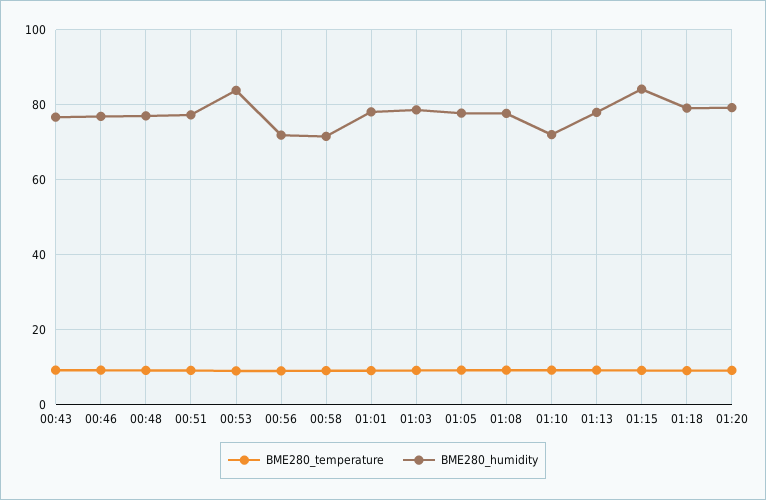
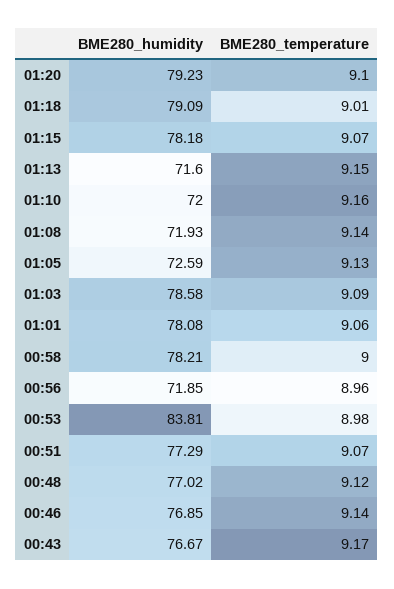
  {
    "BME280_temperature": {
      "00:43": 9.17,
      "00:46": 9.14,
      "00:48": 9.12,
      "00:51": 9.07,
      "00:53": 8.98,
      "00:56": 8.96,
      "00:58": 9,
      "01:01": 9.06,
      "01:03": 9.09,
      "01:05": 9.13,
      "01:08": 9.14,
      "01:10": 9.16,
      "01:13": 9.15,
      "01:15": 9.07,
      "01:18": 9.01,
      "01:20": 9.1
    },
    "BME280_humidity": {
      "00:43": 76.67,
      "00:46": 76.85,
      "00:48": 77.02,
      "00:51": 77.29,
      "00:53": 83.81,
      "00:56": 71.85,
-     "00:58": 72,
+     "00:58": 78.21,
      "01:01": 78.08,
      "01:03": 78.58,
-     "01:05": 78,
+     "01:05": 72.59,
-     "01:08": 78,
+     "01:08": 71.93,
      "01:10": 72,
-     "01:13": 78,
+     "01:13": 71.6,
-     "01:15": 84,
+     "01:15": 78.18,
      "01:18": 79.09,
      "01:20": 79.23
    }
  }

